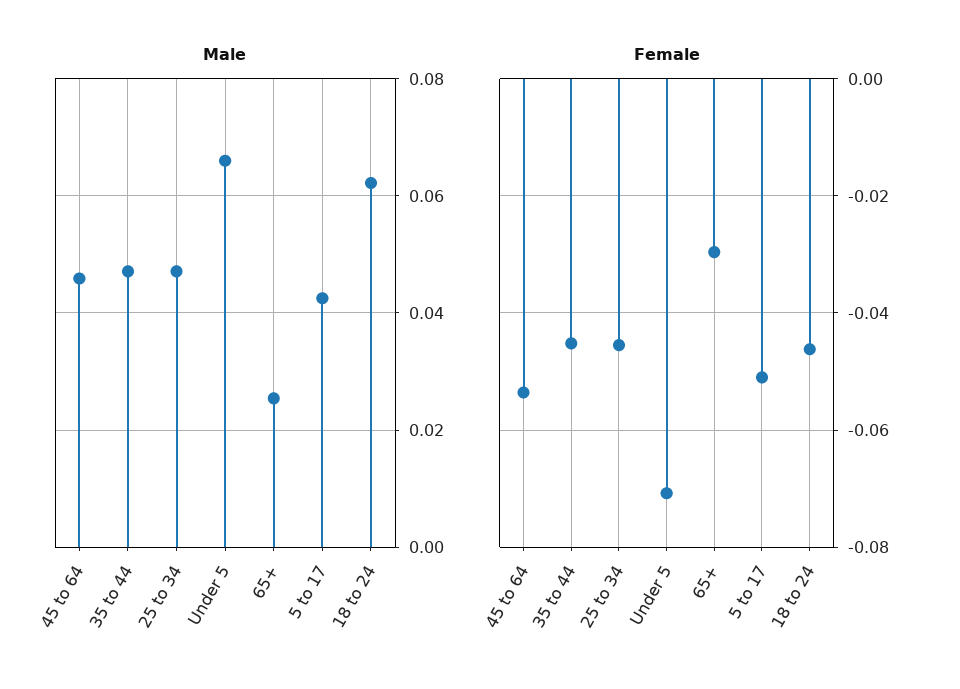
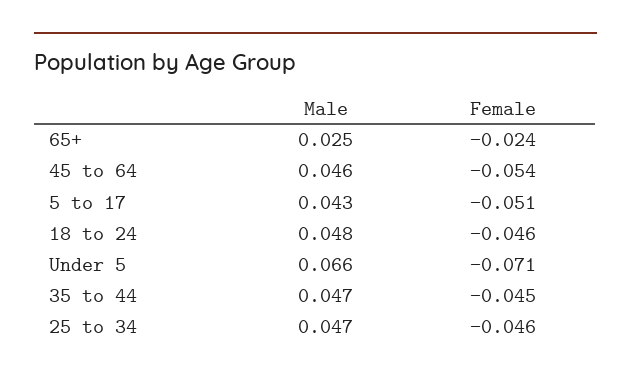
  {
    "Male": {
      "45 to 64": 0.046,
      "35 to 44": 0.047,
      "25 to 34": 0.047,
      "Under 5": 0.066,
      "65+": 0.025,
      "5 to 17": 0.043,
-     "18 to 24": 0.062
+     "18 to 24": 0.048
    },
    "Female": {
      "45 to 64": -0.054,
      "35 to 44": -0.045,
      "25 to 34": -0.046,
      "Under 5": -0.071,
-     "65+": -0.03,
+     "65+": -0.024,
      "5 to 17": -0.051,
      "18 to 24": -0.046
    }
  }

